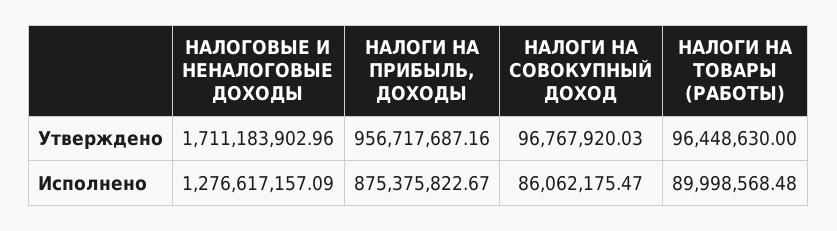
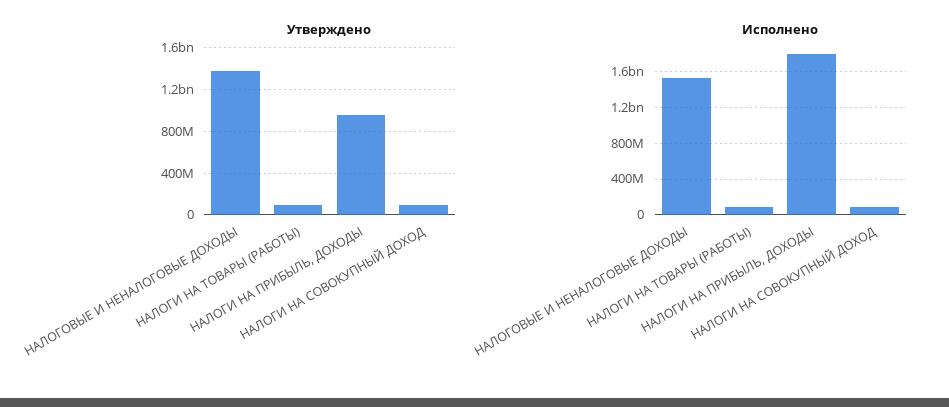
  {
    "Утверждено": {
-     "НАЛОГОВЫЕ И НЕНАЛОГОВЫЕ ДОХОДЫ": 1711183902.96,
+     "НАЛОГОВЫЕ И НЕНАЛОГОВЫЕ ДОХОДЫ": 1400000000,
      "НАЛОГИ НА ПРИБЫЛЬ, ДОХОДЫ": 956717687.16,
      "НАЛОГИ НА СОВОКУПНЫЙ ДОХОД": 96767920.03,
      "НАЛОГИ НА ТОВАРЫ (РАБОТЫ)": 96448630
    },
    "Исполнено": {
-     "НАЛОГОВЫЕ И НЕНАЛОГОВЫЕ ДОХОДЫ": 1276617157.09,
+     "НАЛОГОВЫЕ И НЕНАЛОГОВЫЕ ДОХОДЫ": 1500000000,
-     "НАЛОГИ НА ПРИБЫЛЬ, ДОХОДЫ": 875375822.67,
+     "НАЛОГИ НА ПРИБЫЛЬ, ДОХОДЫ": 1800000000,
      "НАЛОГИ НА СОВОКУПНЫЙ ДОХОД": 86062175.47,
      "НАЛОГИ НА ТОВАРЫ (РАБОТЫ)": 89998568.48
    }
  }

